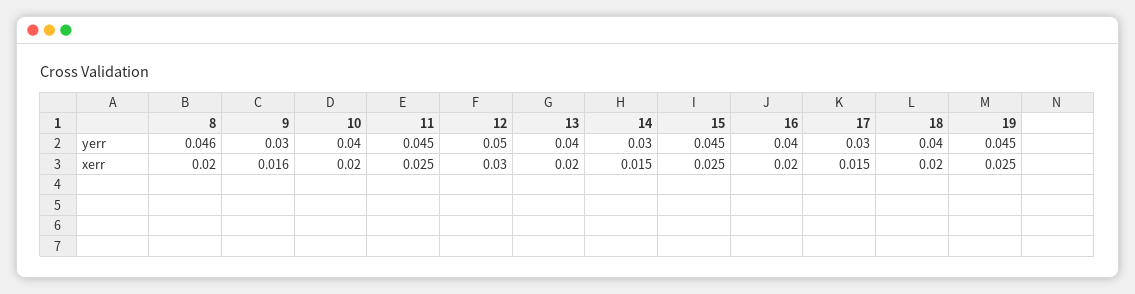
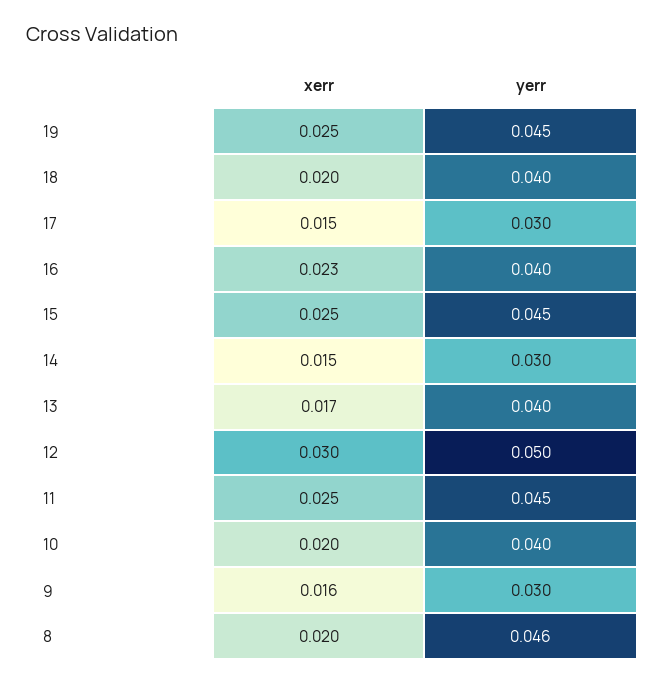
  {
    "8": {
      "yerr": 0.046,
      "xerr": 0.02
    },
    "9": {
      "yerr": 0.03,
      "xerr": 0.016
    },
    "10": {
      "yerr": 0.04,
      "xerr": 0.02
    },
    "11": {
      "yerr": 0.045,
      "xerr": 0.025
    },
    "12": {
      "yerr": 0.05,
      "xerr": 0.03
    },
    "13": {
      "yerr": 0.04,
-     "xerr": 0.02
+     "xerr": 0.017
    },
    "14": {
      "yerr": 0.03,
      "xerr": 0.015
    },
    "15": {
      "yerr": 0.045,
      "xerr": 0.025
    },
    "16": {
      "yerr": 0.04,
-     "xerr": 0.02
+     "xerr": 0.023
    },
    "17": {
      "yerr": 0.03,
      "xerr": 0.015
    },
    "18": {
      "yerr": 0.04,
      "xerr": 0.02
    },
    "19": {
      "yerr": 0.045,
      "xerr": 0.025
    }
  }

